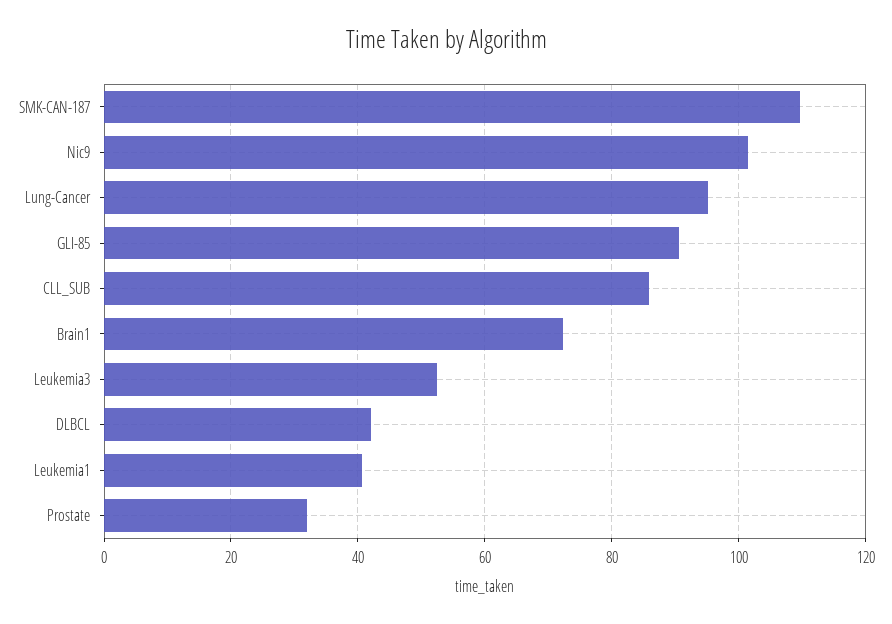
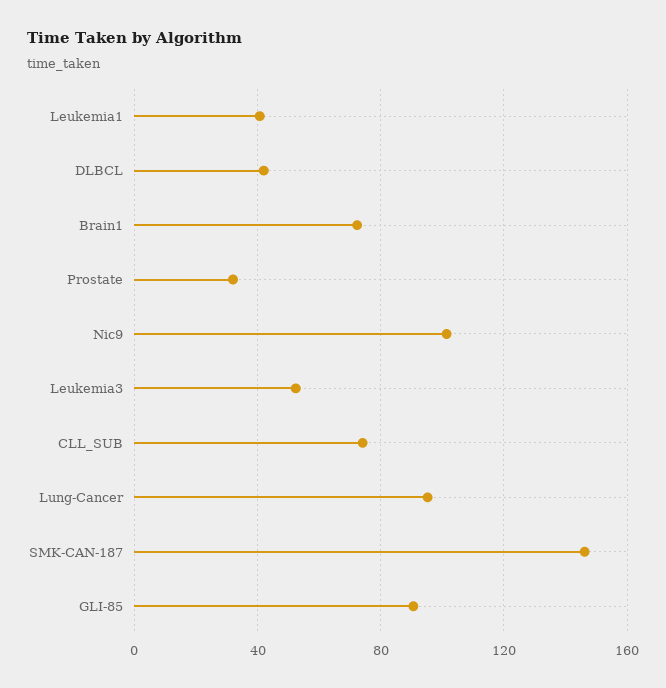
  {
-   "SMK-CAN-187": 110,
+   "SMK-CAN-187": 145,
    "Nic9": 102,
    "Lung-Cancer": 96,
    "GLI-85": 90,
-   "CLL_SUB": 86,
+   "CLL_SUB": 75,
    "Brain1": 72,
    "Leukemia3": 52,
    "DLBCL": 42,
    "Leukemia1": 40,
    "Prostate": 32
  }

